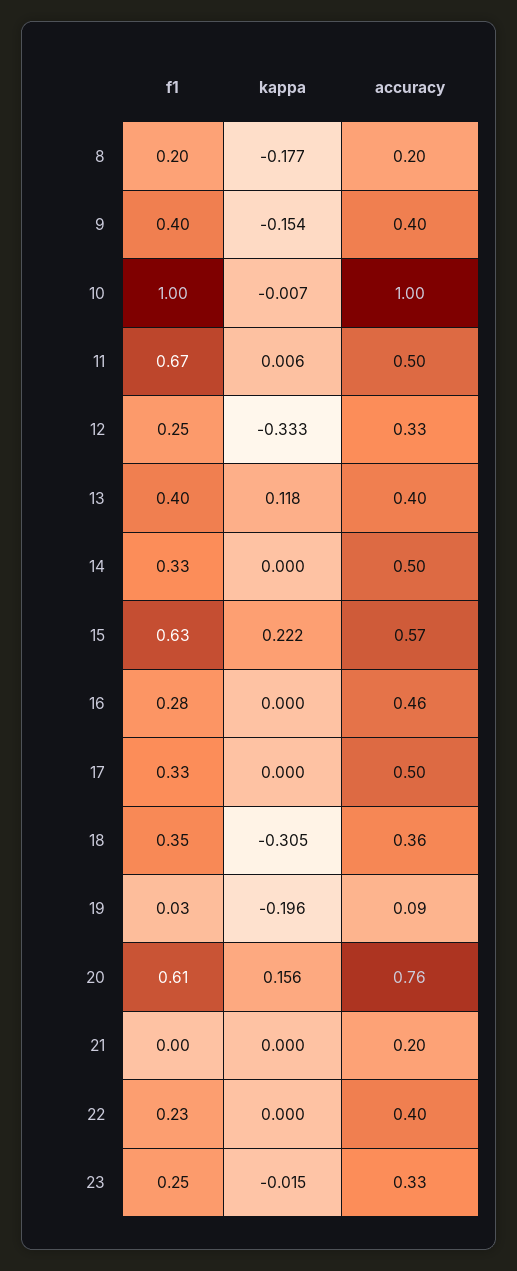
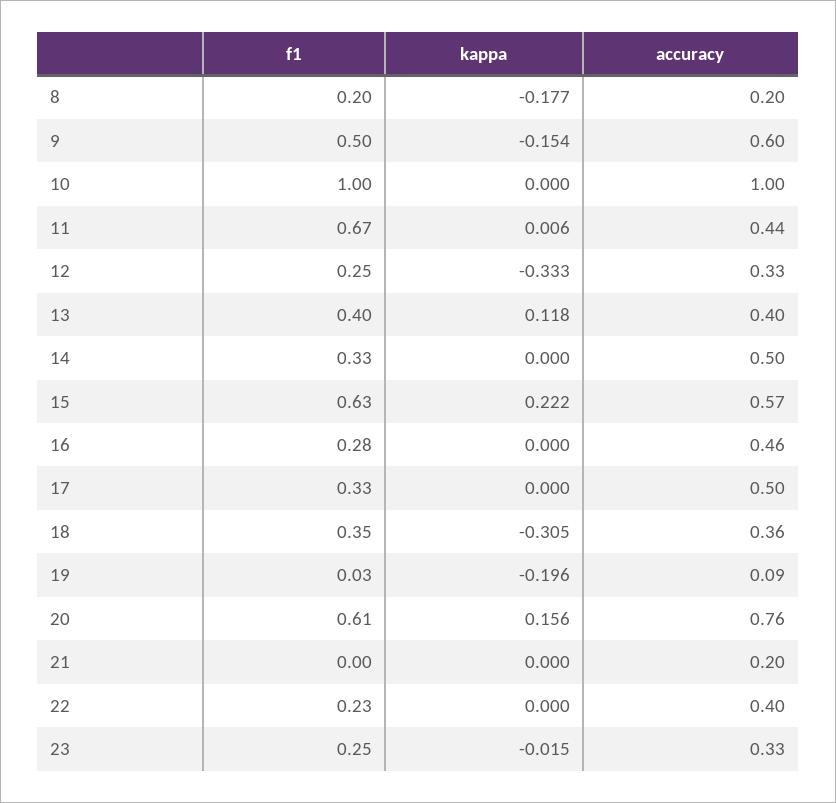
  {
    "f1": {
      "8": 0.2,
-     "9": 0.4,
+     "9": 0.5,
      "10": 1,
      "11": 0.67,
      "12": 0.25,
      "13": 0.4,
      "14": 0.33,
      "15": 0.63,
      "16": 0.28,
      "17": 0.33,
      "18": 0.35,
      "19": 0.03,
      "20": 0.61,
      "21": 0,
      "22": 0.23,
      "23": 0.25
    },
    "kappa": {
      "8": -0.177,
      "9": -0.154,
-     "10": -0.007,
+     "10": 0,
      "11": 0.006,
      "12": -0.333,
      "13": 0.118,
      "14": 0,
      "15": 0.222,
      "16": 0,
      "17": 0,
      "18": -0.305,
      "19": -0.196,
      "20": 0.156,
      "21": 0,
      "22": 0,
      "23": -0.015
    },
    "accuracy": {
      "8": 0.2,
-     "9": 0.4,
+     "9": 0.6,
      "10": 1,
-     "11": 0.5,
+     "11": 0.44,
      "12": 0.33,
      "13": 0.4,
      "14": 0.5,
      "15": 0.57,
      "16": 0.46,
      "17": 0.5,
      "18": 0.36,
      "19": 0.09,
      "20": 0.76,
      "21": 0.2,
      "22": 0.4,
      "23": 0.33
    }
  }

